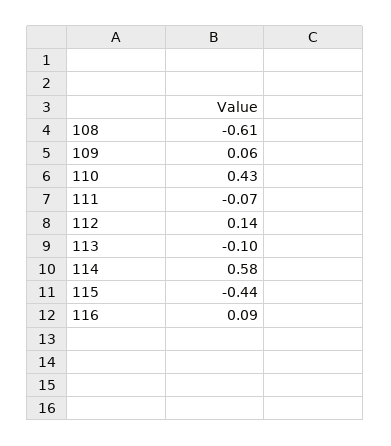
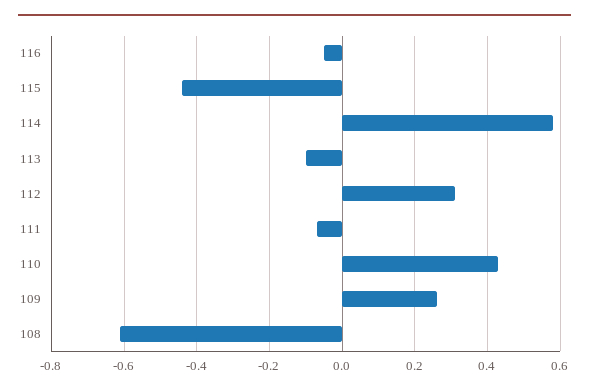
  {
    "108": -0.61,
-   "109": 0.06,
+   "109": 0.25,
    "110": 0.43,
    "111": -0.07,
-   "112": 0.14,
+   "112": 0.3,
    "113": -0.1,
    "114": 0.58,
    "115": -0.44,
-   "116": 0.09
+   "116": -0.05
  }

